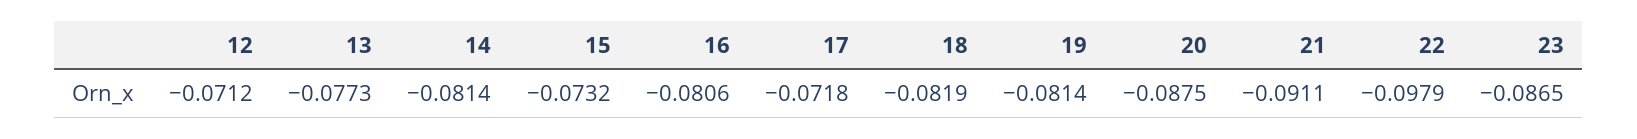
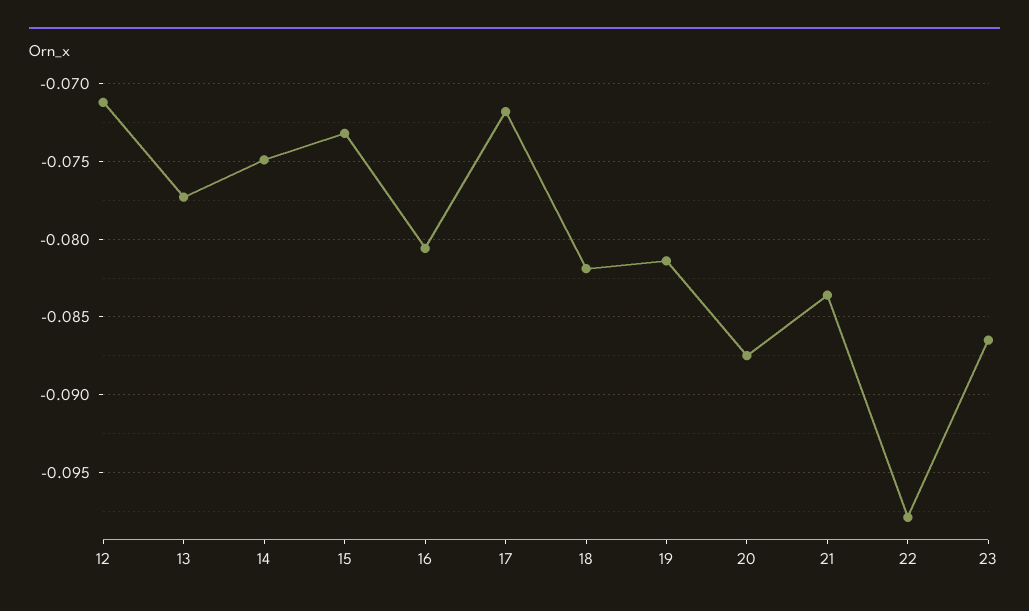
  {
    "12": -0.0712,
    "13": -0.0773,
-   "14": -0.0814,
+   "14": -0.075,
    "15": -0.0732,
    "16": -0.0806,
    "17": -0.0718,
    "18": -0.0819,
    "19": -0.0814,
    "20": -0.0875,
-   "21": -0.0911,
+   "21": -0.0835,
    "22": -0.0979,
    "23": -0.0865
  }

